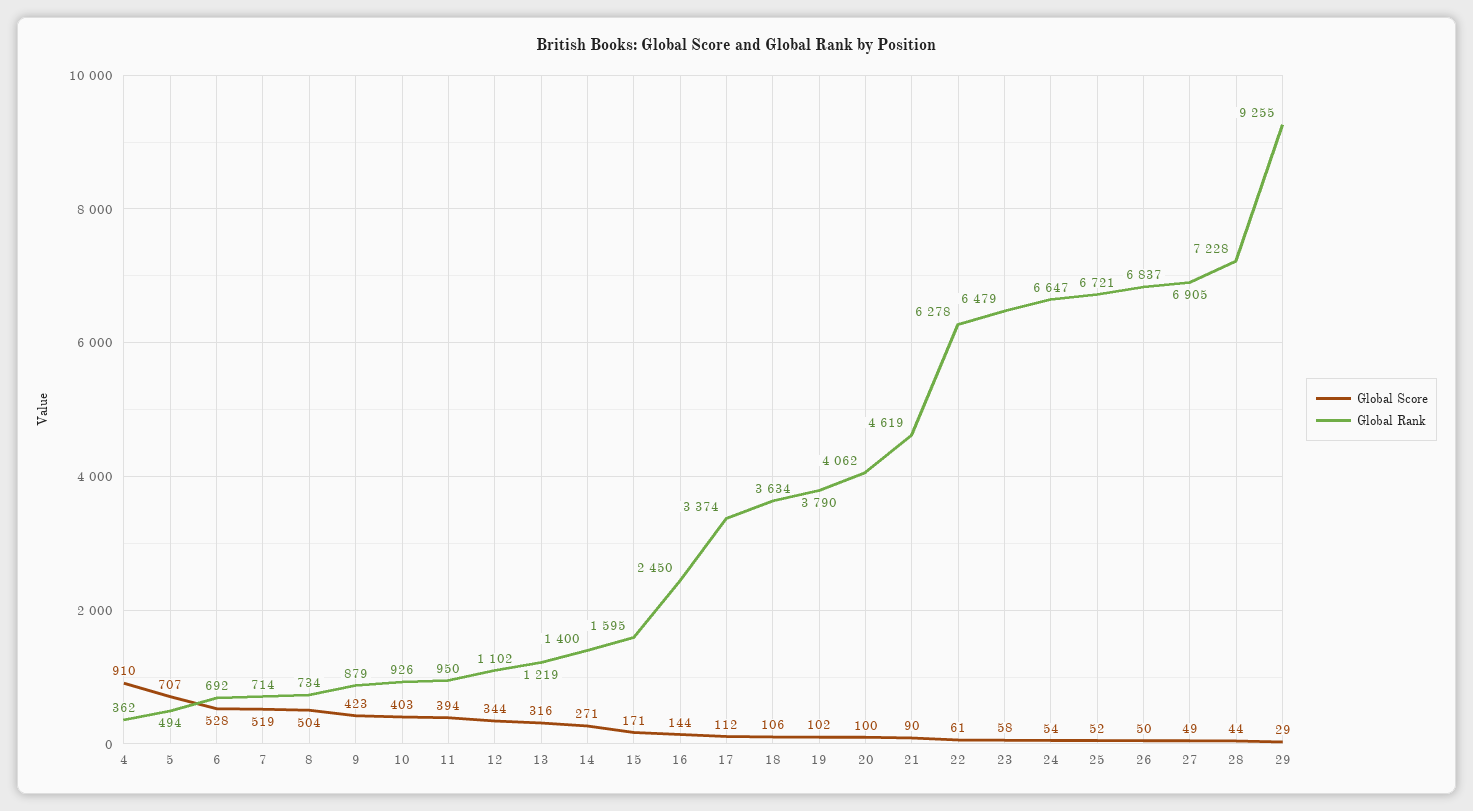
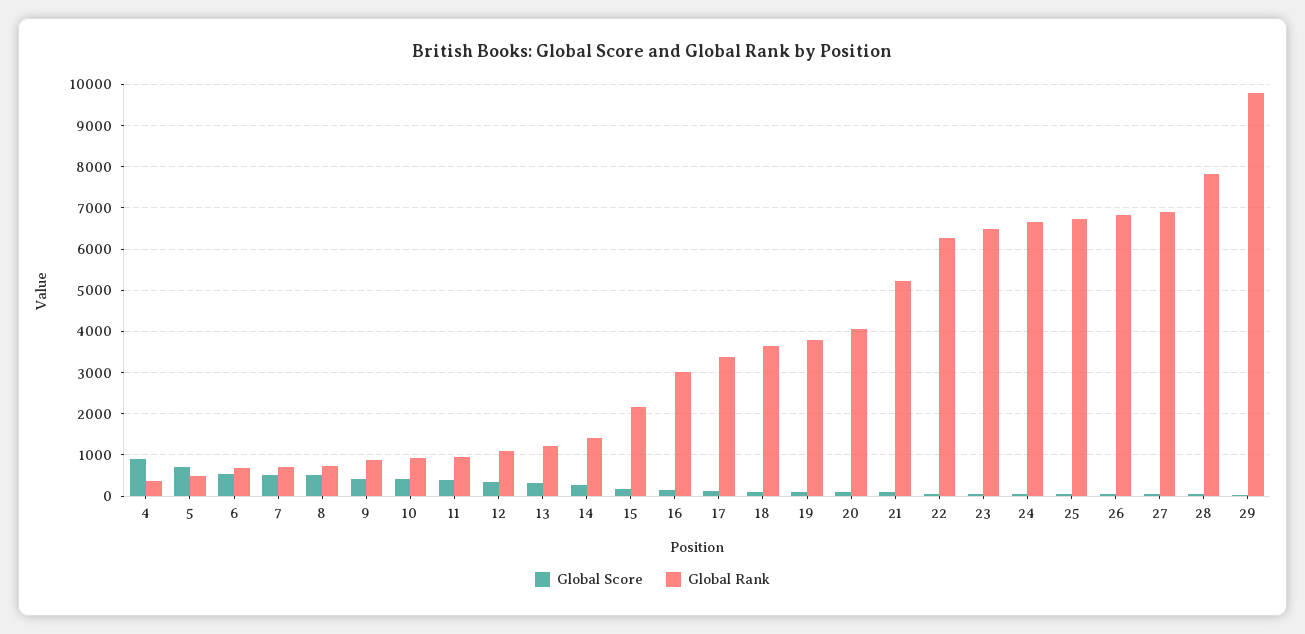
  {
    "Global Score": {
      "4": 910,
      "5": 707,
      "6": 528,
      "7": 519,
      "8": 504,
      "9": 423,
      "10": 403,
      "11": 394,
      "12": 344,
      "13": 316,
      "14": 271,
      "15": 171,
      "16": 144,
      "17": 112,
      "18": 106,
      "19": 102,
      "20": 100,
      "21": 90,
      "22": 61,
      "23": 58,
      "24": 54,
      "25": 52,
      "26": 50,
      "27": 49,
      "28": 44,
      "29": 29
    },
    "Global Rank": {
      "4": 362,
      "5": 494,
      "6": 692,
      "7": 714,
      "8": 734,
      "9": 879,
      "10": 926,
      "11": 950,
      "12": 1102,
      "13": 1219,
      "14": 1400,
-     "15": 1595,
+     "15": 2200,
-     "16": 2450,
+     "16": 3000,
      "17": 3374,
      "18": 3634,
      "19": 3790,
      "20": 4062,
-     "21": 4619,
+     "21": 5200,
      "22": 6278,
      "23": 6479,
      "24": 6647,
      "25": 6721,
      "26": 6837,
      "27": 6905,
-     "28": 7228,
+     "28": 7800,
-     "29": 9255
+     "29": 9800
    }
  }

